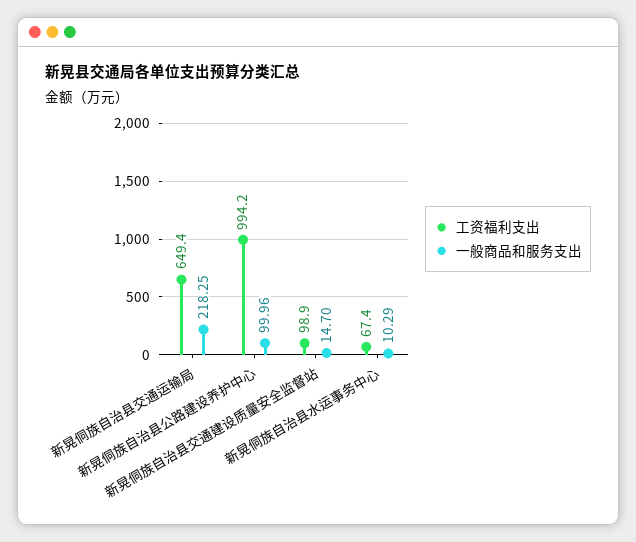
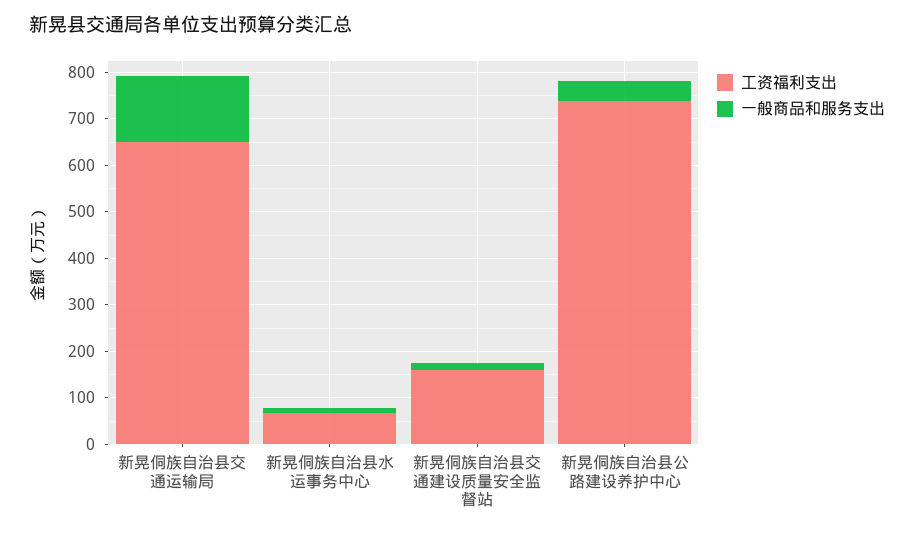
  {
    "工资福利支出": {
      "新晃侗族自治县交通运输局": 649.4,
-     "新晃侗族自治县公路建设养护中心": 994.2,
+     "新晃侗族自治县公路建设养护中心": 740,
-     "新晃侗族自治县交通建设质量安全监督站": 98.9,
+     "新晃侗族自治县交通建设质量安全监督站": 160,
      "新晃侗族自治县水运事务中心": 67.4
    },
    "一般商品和服务支出": {
-     "新晃侗族自治县交通运输局": 218.25,
+     "新晃侗族自治县交通运输局": 140,
-     "新晃侗族自治县公路建设养护中心": 99.96,
+     "新晃侗族自治县公路建设养护中心": 40,
      "新晃侗族自治县交通建设质量安全监督站": 14.7,
      "新晃侗族自治县水运事务中心": 10.29
    }
  }

